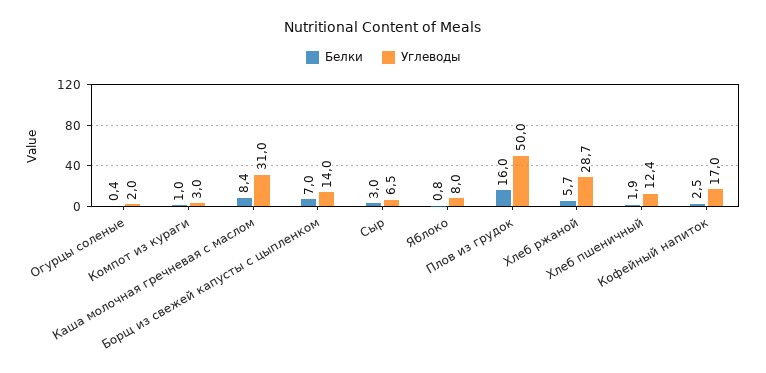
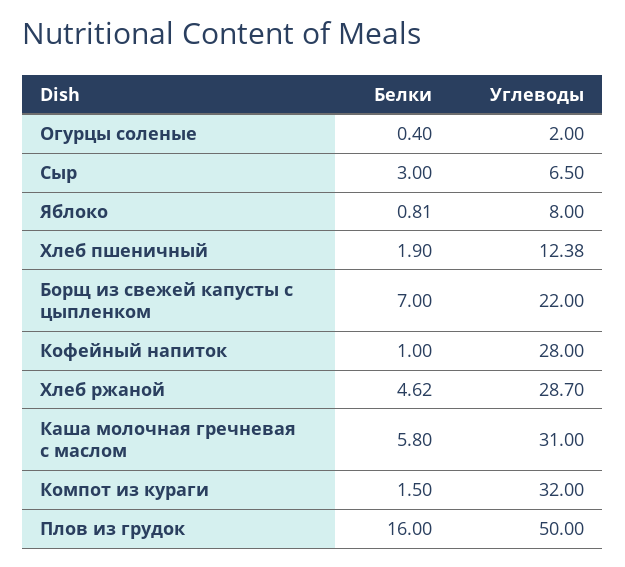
  {
    "Белки": {
      "Огурцы соленые": 0.4,
-     "Компот из кураги": 1,
+     "Компот из кураги": 1.5,
-     "Каша молочная гречневая с маслом": 8.4,
+     "Каша молочная гречневая с маслом": 5.8,
      "Борщ из свежей капусты с цыпленком": 7,
      "Сыр": 3,
      "Яблоко": 0.81,
      "Плов из грудок": 16,
-     "Хлеб ржаной": 5.7,
+     "Хлеб ржаной": 4.62,
      "Хлеб пшеничный": 1.9,
-     "Кофейный напиток": 2.5
+     "Кофейный напиток": 1
    },
    "Углеводы": {
      "Огурцы соленые": 2,
-     "Компот из кураги": 3,
+     "Компот из кураги": 32,
      "Каша молочная гречневая с маслом": 31,
-     "Борщ из свежей капусты с цыпленком": 14,
+     "Борщ из свежей капусты с цыпленком": 22,
      "Сыр": 6.5,
      "Яблоко": 8,
      "Плов из грудок": 50,
      "Хлеб ржаной": 28.7,
      "Хлеб пшеничный": 12.38,
-     "Кофейный напиток": 17
+     "Кофейный напиток": 28
    }
  }

